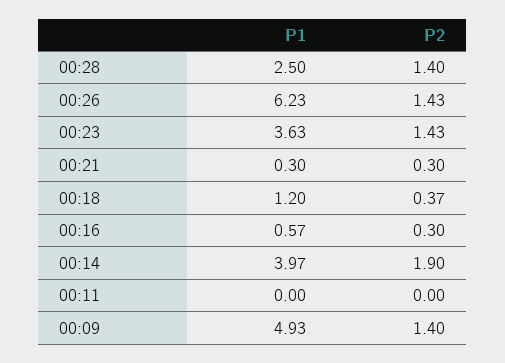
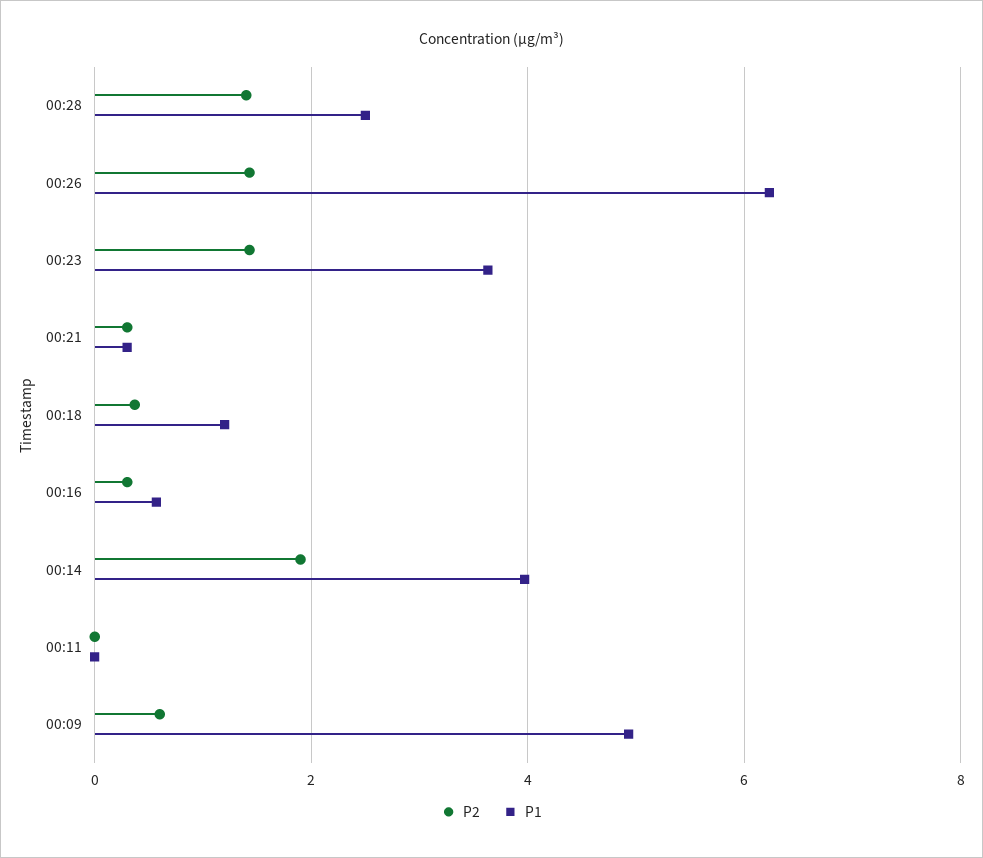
  {
    "P1": {
      "00:28": 2.5,
      "00:26": 6.23,
      "00:23": 3.63,
      "00:21": 0.3,
      "00:18": 1.2,
      "00:16": 0.57,
      "00:14": 3.97,
      "00:11": 0,
      "00:09": 4.93
    },
    "P2": {
      "00:28": 1.4,
      "00:26": 1.43,
      "00:23": 1.43,
      "00:21": 0.3,
      "00:18": 0.37,
      "00:16": 0.3,
      "00:14": 1.9,
      "00:11": 0,
-     "00:09": 1.4
+     "00:09": 0.6
    }
  }

